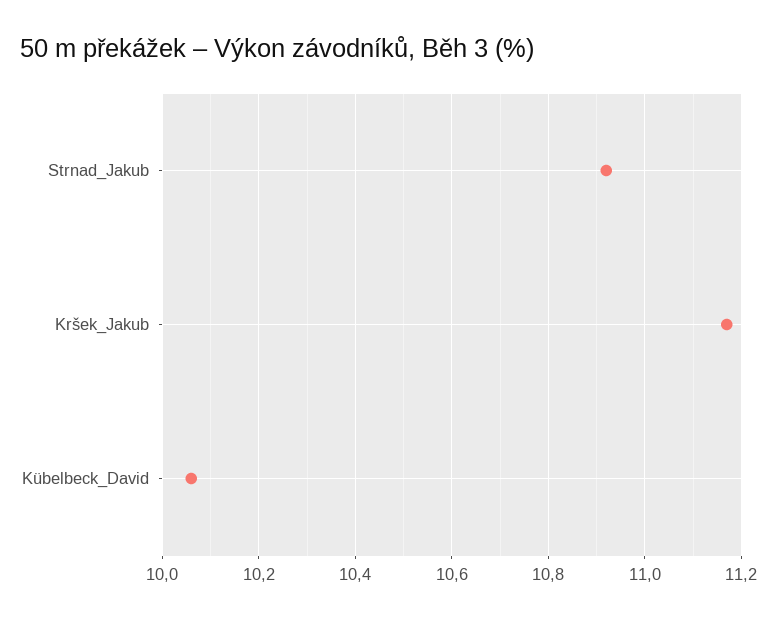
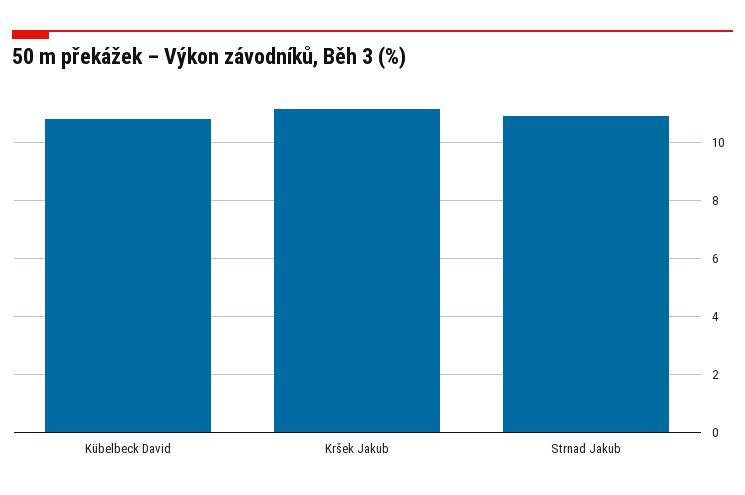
  {
    "Strnad_Jakub": 10.9,
    "Kršek_Jakub": 11.15,
-   "Kübelbeck_David": 10.05
+   "Kübelbeck_David": 10.75
  }

